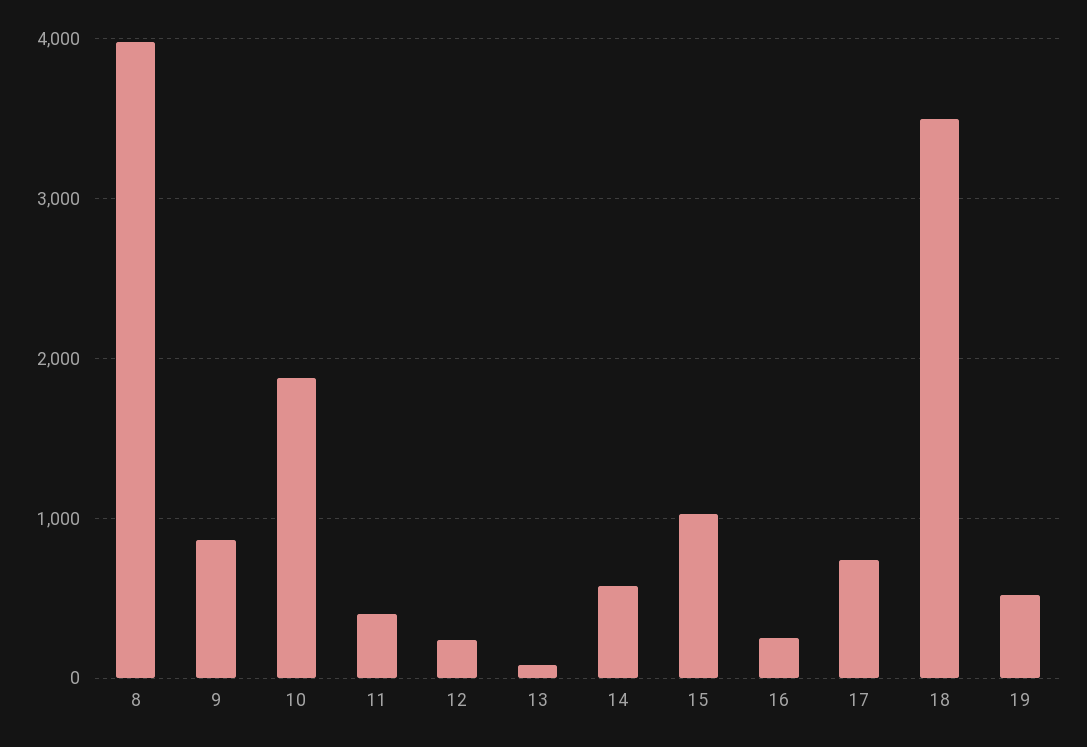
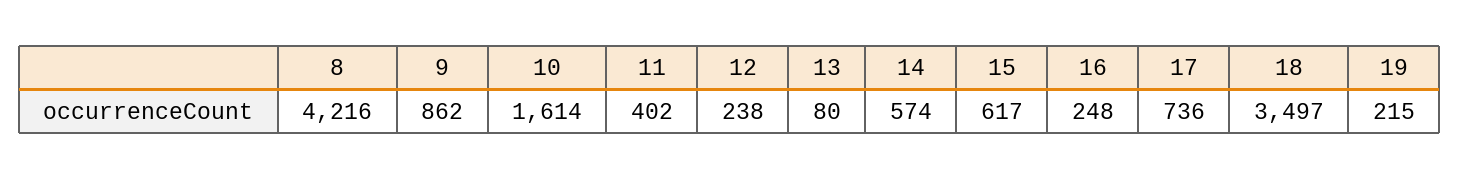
  {
-   "8": 4000,
+   "8": 4216,
    "9": 862,
-   "10": 1900,
+   "10": 1614,
    "11": 402,
    "12": 238,
    "13": 80,
    "14": 574,
-   "15": 1000,
+   "15": 617,
    "16": 248,
    "17": 736,
    "18": 3497,
-   "19": 500
+   "19": 215
  }

